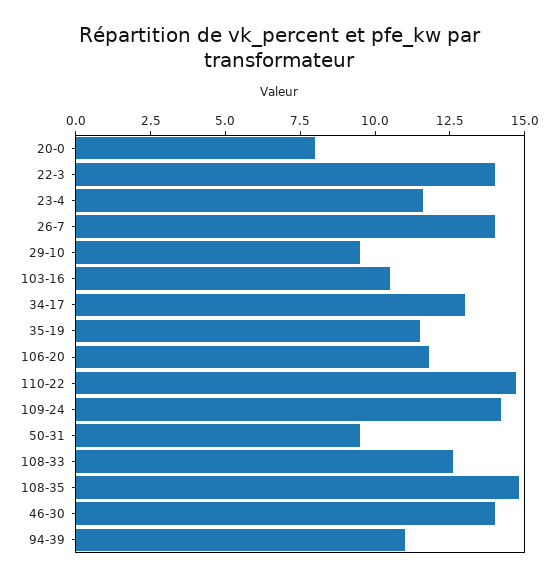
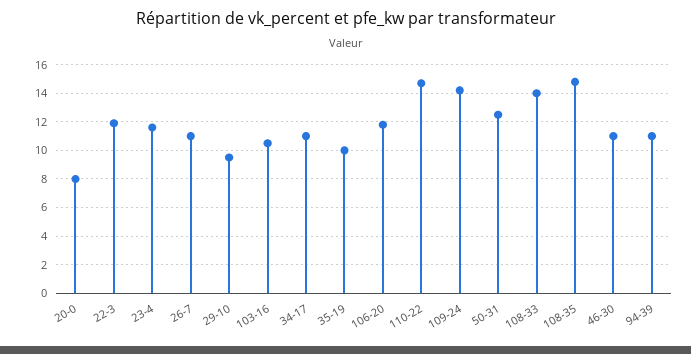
  {
    "20-0": 8,
-   "22-3": 14,
+   "22-3": 12,
    "23-4": 11.5,
-   "26-7": 14,
+   "26-7": 11,
    "29-10": 9.5,
    "103-16": 10.5,
-   "34-17": 13,
+   "34-17": 11,
-   "35-19": 11.5,
+   "35-19": 10,
    "106-20": 12,
    "110-22": 14.5,
    "109-24": 14,
-   "50-31": 9.5,
+   "50-31": 12.5,
-   "108-33": 12.5,
+   "108-33": 14,
    "108-35": 15,
-   "46-30": 14,
+   "46-30": 11,
    "94-39": 11
  }

